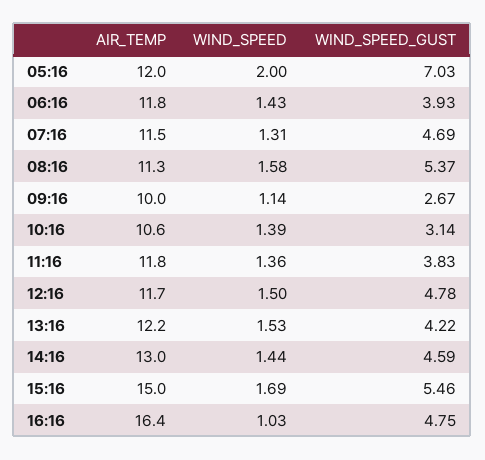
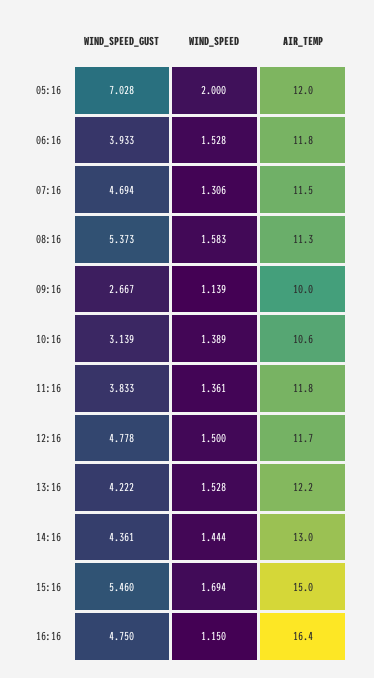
  {
    "AIR_TEMP": {
      "05:16": 12,
      "06:16": 11.8,
      "07:16": 11.5,
      "08:16": 11.3,
      "09:16": 10,
      "10:16": 10.6,
      "11:16": 11.8,
      "12:16": 11.7,
      "13:16": 12.2,
      "14:16": 13,
      "15:16": 15,
      "16:16": 16.4
    },
    "WIND_SPEED": {
      "05:16": 2,
-     "06:16": 1.43,
+     "06:16": 1.528,
      "07:16": 1.306,
      "08:16": 1.583,
      "09:16": 1.139,
      "10:16": 1.389,
      "11:16": 1.361,
      "12:16": 1.5,
      "13:16": 1.528,
      "14:16": 1.444,
      "15:16": 1.694,
-     "16:16": 1.03
+     "16:16": 1.15
    },
    "WIND_SPEED_GUST": {
      "05:16": 7.028,
      "06:16": 3.933,
      "07:16": 4.694,
      "08:16": 5.373,
      "09:16": 2.667,
      "10:16": 3.139,
      "11:16": 3.833,
      "12:16": 4.778,
      "13:16": 4.222,
-     "14:16": 4.59,
+     "14:16": 4.361,
      "15:16": 5.46,
      "16:16": 4.75
    }
  }

